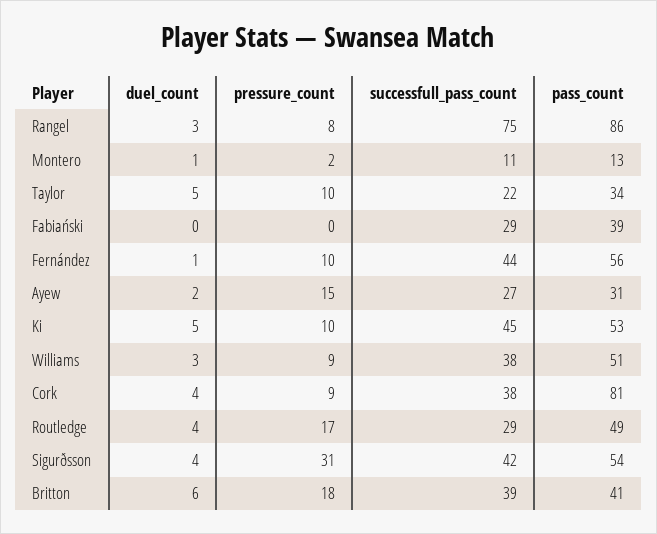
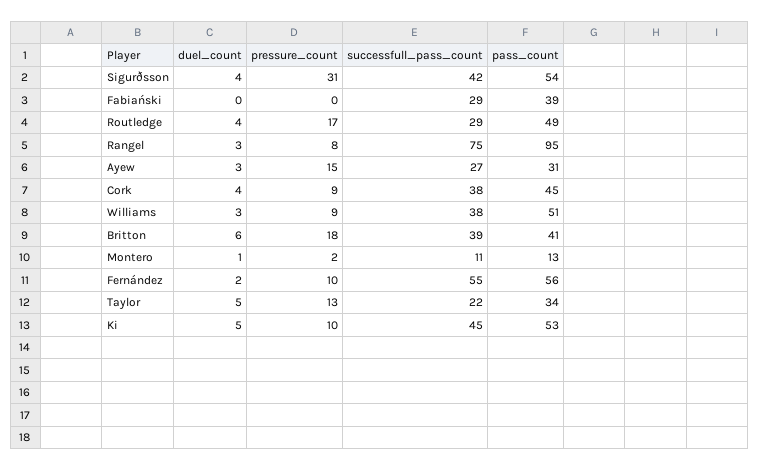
  {
    "duel_count": {
      "Rangel": 3,
      "Montero": 1,
      "Taylor": 5,
      "Fabiański": 0,
-     "Fernández": 1,
+     "Fernández": 2,
-     "Ayew": 2,
+     "Ayew": 3,
      "Ki": 5,
      "Williams": 3,
      "Cork": 4,
      "Routledge": 4,
      "Sigurðsson": 4,
      "Britton": 6
    },
    "pressure_count": {
      "Rangel": 8,
      "Montero": 2,
-     "Taylor": 10,
+     "Taylor": 13,
      "Fabiański": 0,
      "Fernández": 10,
      "Ayew": 15,
      "Ki": 10,
      "Williams": 9,
      "Cork": 9,
      "Routledge": 17,
      "Sigurðsson": 31,
      "Britton": 18
    },
    "successfull_pass_count": {
      "Rangel": 75,
      "Montero": 11,
      "Taylor": 22,
      "Fabiański": 29,
-     "Fernández": 44,
+     "Fernández": 55,
      "Ayew": 27,
      "Ki": 45,
      "Williams": 38,
      "Cork": 38,
      "Routledge": 29,
      "Sigurðsson": 42,
      "Britton": 39
    },
    "pass_count": {
-     "Rangel": 86,
+     "Rangel": 95,
      "Montero": 13,
      "Taylor": 34,
      "Fabiański": 39,
      "Fernández": 56,
      "Ayew": 31,
      "Ki": 53,
      "Williams": 51,
-     "Cork": 81,
+     "Cork": 45,
      "Routledge": 49,
      "Sigurðsson": 54,
      "Britton": 41
    }
  }

